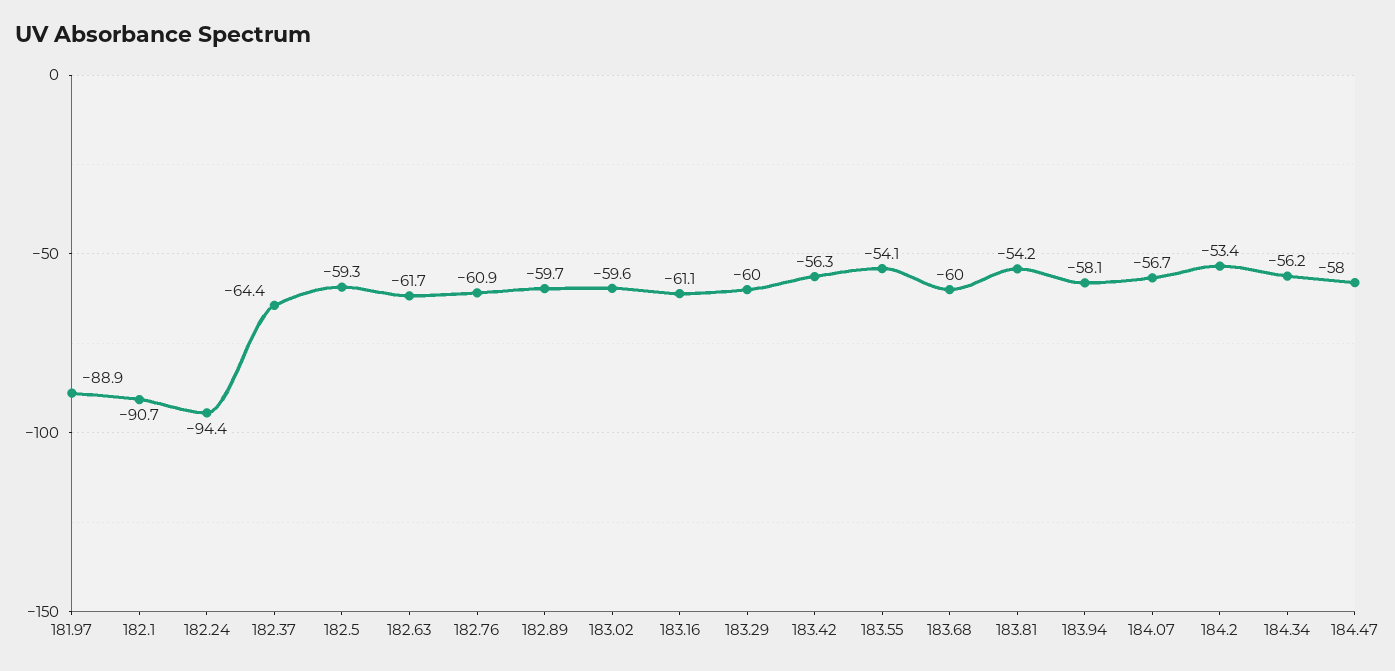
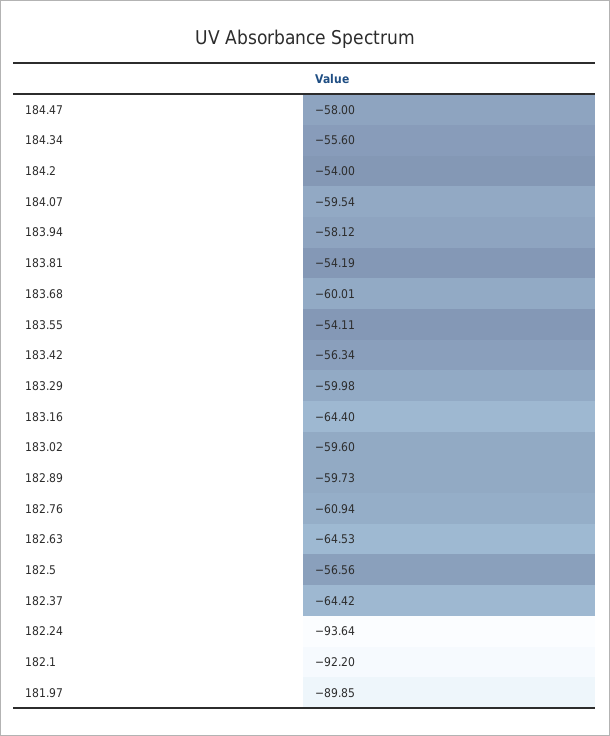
  {
-   "181.97": -88.9,
+   "181.97": -89.85,
-   "182.1": -90.7,
+   "182.1": -92.2,
-   "182.24": -94.4,
+   "182.24": -93.64,
    "182.37": -64.42,
-   "182.5": -59.3,
+   "182.5": -56.56,
-   "182.63": -61.7,
+   "182.63": -64.53,
    "182.76": -60.94,
    "182.89": -59.73,
    "183.02": -59.6,
-   "183.16": -61.1,
+   "183.16": -64.4,
    "183.29": -59.98,
    "183.42": -56.34,
    "183.55": -54.11,
    "183.68": -60.01,
    "183.81": -54.19,
    "183.94": -58.12,
-   "184.07": -56.7,
+   "184.07": -59.54,
-   "184.2": -53.4,
+   "184.2": -54,
-   "184.34": -56.2,
+   "184.34": -55.6,
    "184.47": -58
  }

